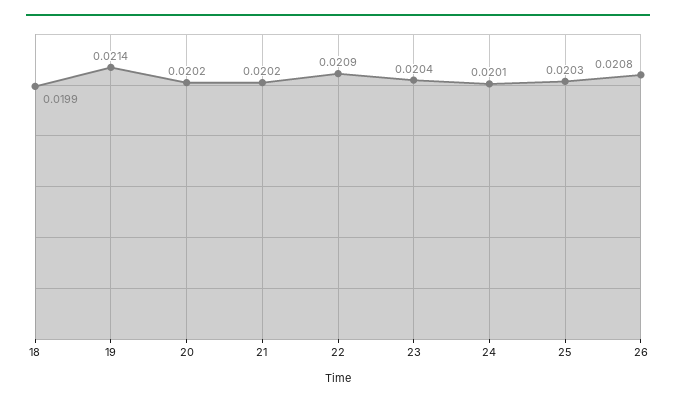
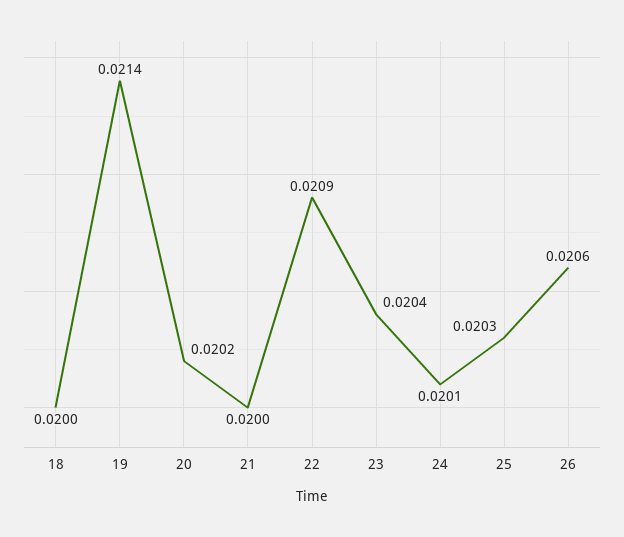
  {
-   "18": 0.0199,
+   "18": 0.02,
    "19": 0.0214,
    "20": 0.0202,
-   "21": 0.0202,
+   "21": 0.02,
    "22": 0.0209,
    "23": 0.0204,
    "24": 0.0201,
    "25": 0.0203,
-   "26": 0.0208
+   "26": 0.0206
  }

